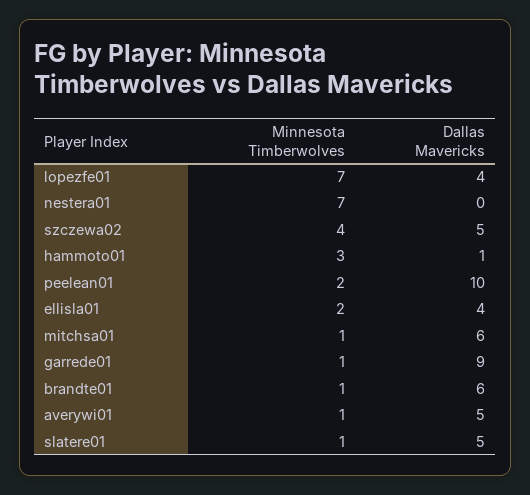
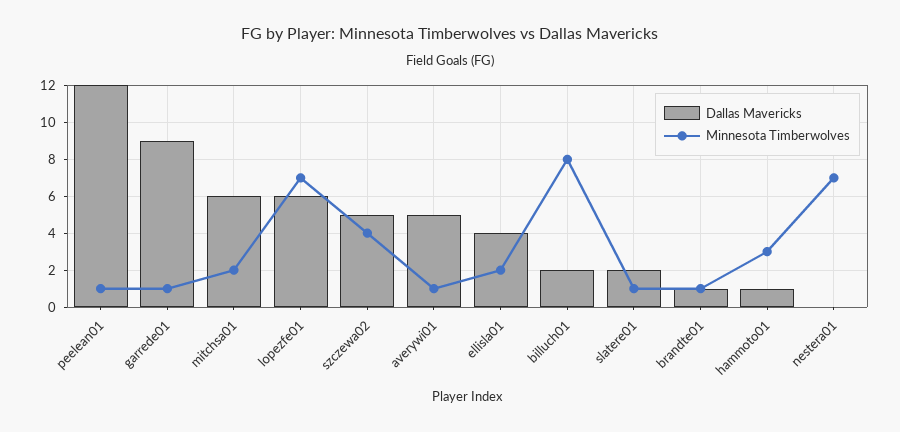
  {
    "Minnesota Timberwolves": {
      "lopezfe01": 7,
      "nestera01": 7,
      "szczewa02": 4,
      "hammoto01": 3,
-     "peelean01": 2,
+     "peelean01": 1,
      "ellisla01": 2,
-     "mitchsa01": 1,
+     "mitchsa01": 2,
      "garrede01": 1,
      "brandte01": 1,
      "averywi01": 1,
-     "slatere01": 1
+     "slatere01": 1,
+     "billuch01": 8
    },
    "Dallas Mavericks": {
-     "lopezfe01": 4,
+     "lopezfe01": 6,
      "nestera01": 0,
      "szczewa02": 5,
      "hammoto01": 1,
-     "peelean01": 10,
+     "peelean01": 12,
      "ellisla01": 4,
      "mitchsa01": 6,
      "garrede01": 9,
-     "brandte01": 6,
+     "brandte01": 1,
      "averywi01": 5,
-     "slatere01": 5
+     "slatere01": 2,
+     "billuch01": 2
    }
  }

